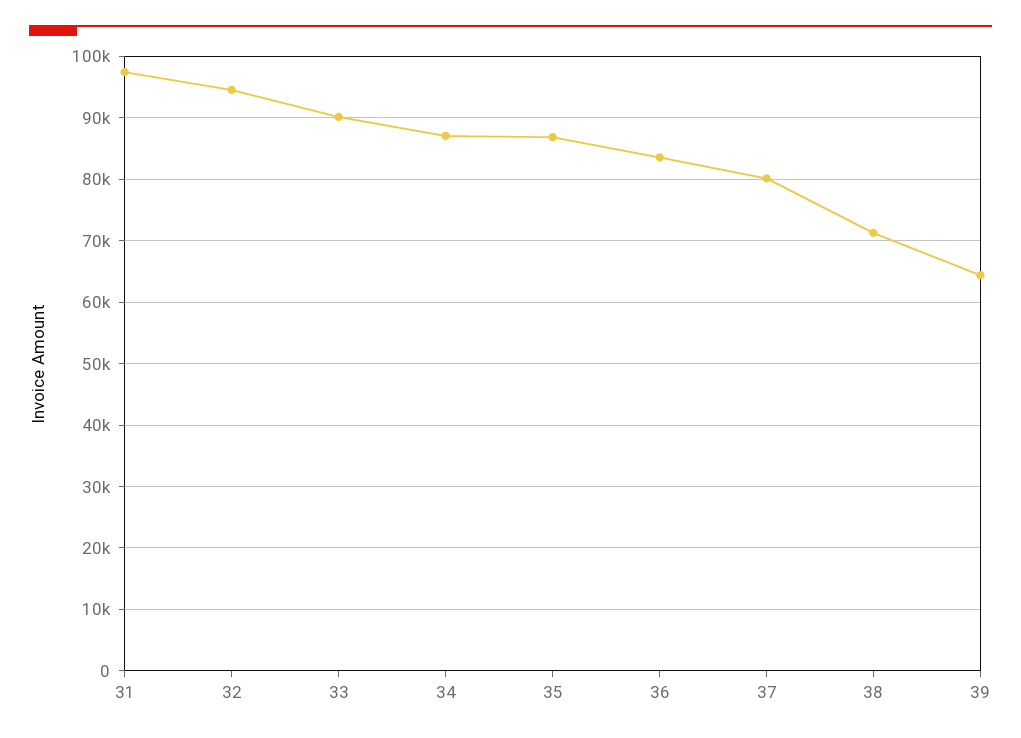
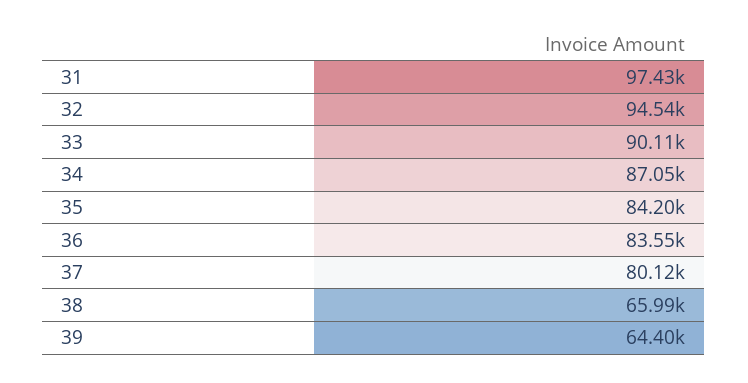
  {
    "31": 97430,
    "32": 94540,
    "33": 90110,
    "34": 87050,
-   "35": 87000,
+   "35": 84200,
    "36": 83550,
    "37": 80120,
-   "38": 71000,
+   "38": 65990,
    "39": 64400
  }

